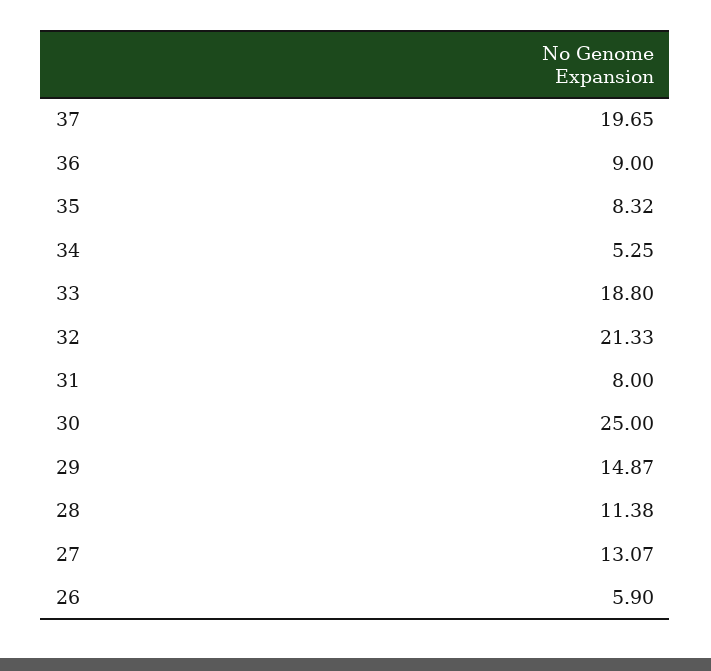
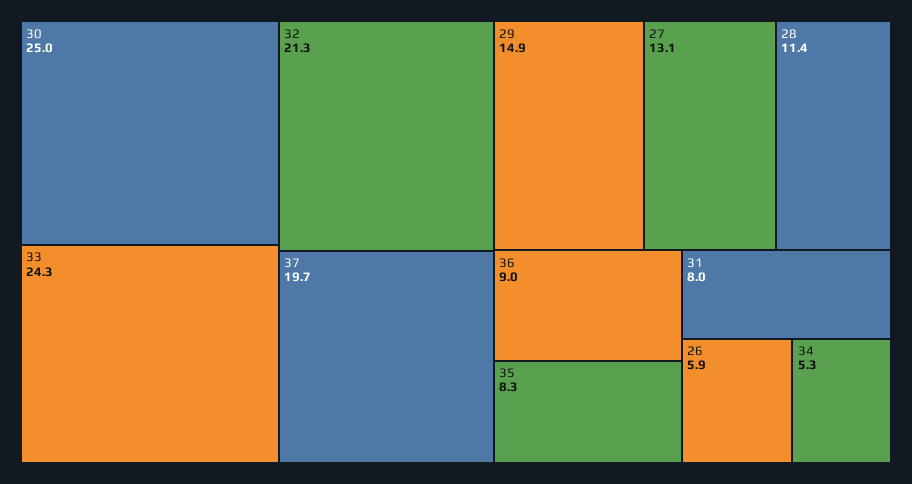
  {
    "37": 19.65,
    "36": 9,
    "35": 8.32,
    "34": 5.25,
-   "33": 18.8,
+   "33": 24.3,
    "32": 21.33,
    "31": 8,
    "30": 25,
    "29": 14.87,
    "28": 11.38,
    "27": 13.07,
    "26": 5.9
  }

